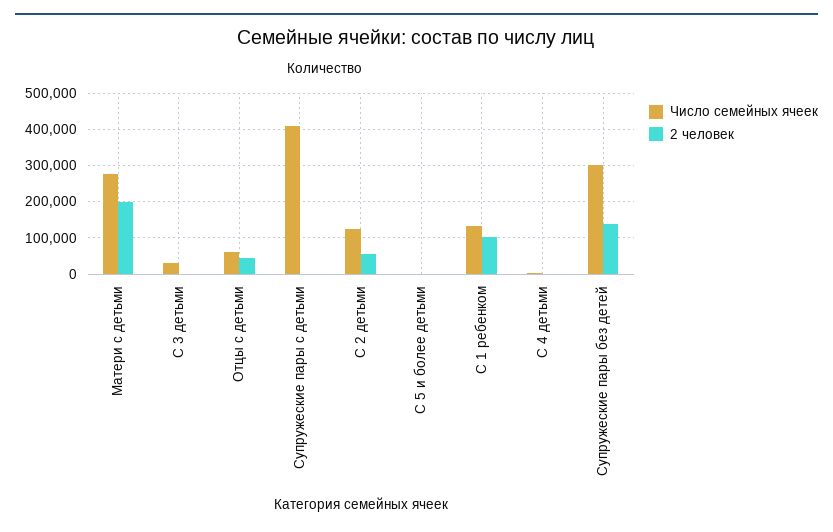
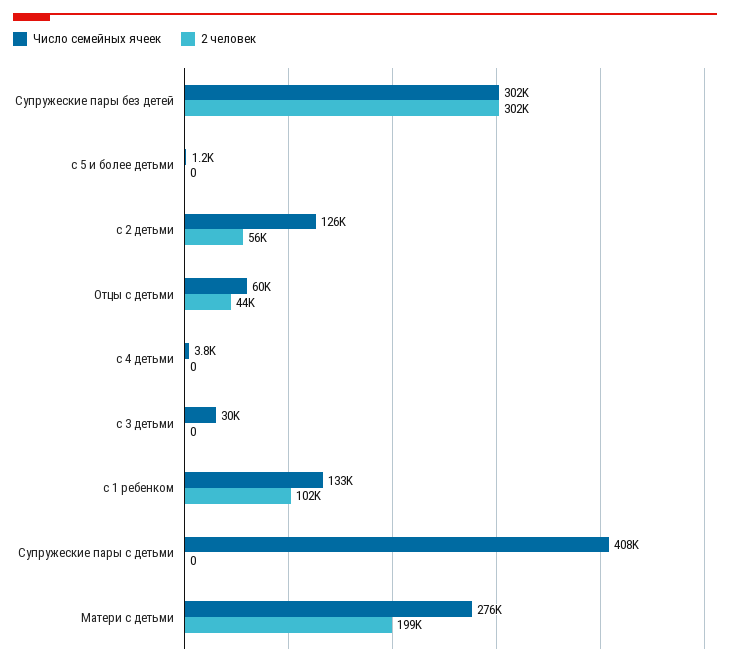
  {
    "Число семейных ячеек": {
      "Матери с детьми": 276000,
      "С 3 детьми": 30000,
      "Отцы с детьми": 60000,
      "Супружеские пары с детьми": 408000,
      "С 2 детьми": 126000,
      "С 5 и более детьми": 1200,
      "С 1 ребенком": 133000,
      "С 4 детьми": 3800,
      "Супружеские пары без детей": 302000
    },
    "2 человек": {
      "Матери с детьми": 199000,
      "С 3 детьми": 0,
      "Отцы с детьми": 44000,
      "Супружеские пары с детьми": 0,
      "С 2 детьми": 56000,
      "С 5 и более детьми": 0,
      "С 1 ребенком": 102000,
      "С 4 детьми": 0,
-     "Супружеские пары без детей": 140000
+     "Супружеские пары без детей": 302000
    }
  }

